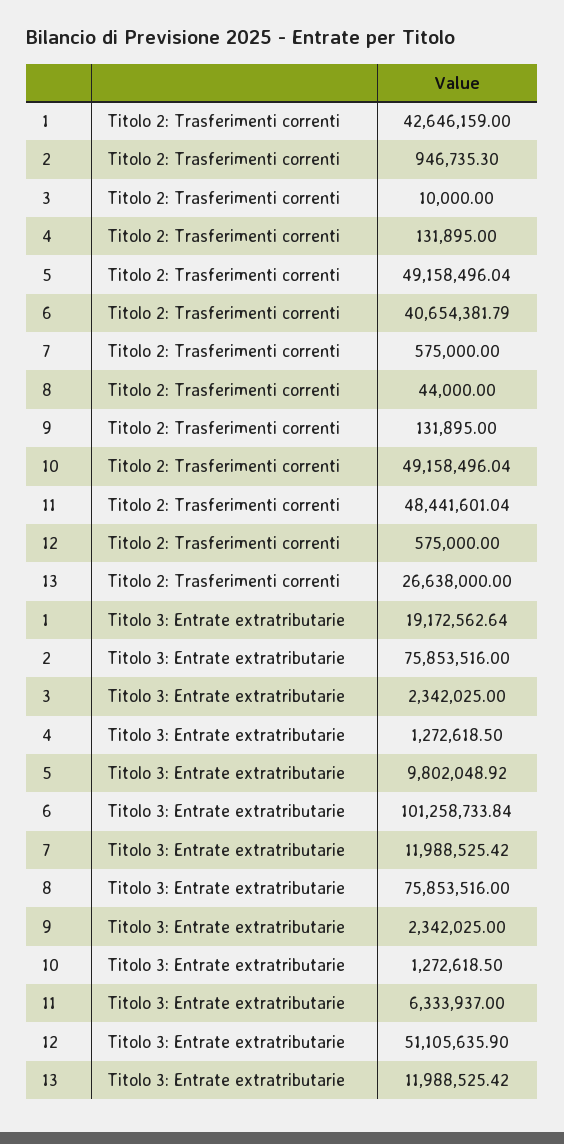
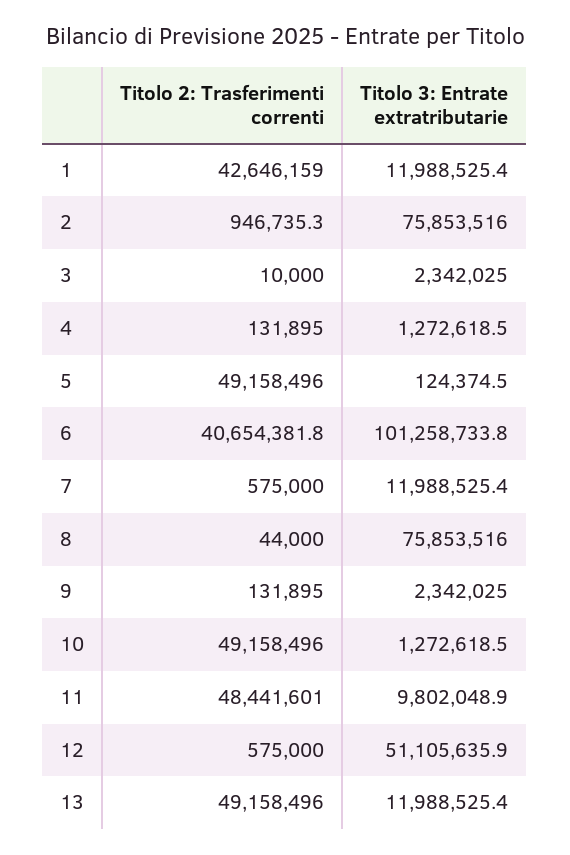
  {
    "1": {
      "Titolo 2: Trasferimenti correnti": 42646159,
-     "Titolo 3: Entrate extratributarie": 19172562.64
+     "Titolo 3: Entrate extratributarie": 11988525.4
    },
    "2": {
      "Titolo 2: Trasferimenti correnti": 946735.3,
      "Titolo 3: Entrate extratributarie": 75853516
    },
    "3": {
      "Titolo 2: Trasferimenti correnti": 10000,
      "Titolo 3: Entrate extratributarie": 2342025
    },
    "4": {
      "Titolo 2: Trasferimenti correnti": 131895,
      "Titolo 3: Entrate extratributarie": 1272618.5
    },
    "5": {
      "Titolo 2: Trasferimenti correnti": 49158496.04,
-     "Titolo 3: Entrate extratributarie": 9802048.92
+     "Titolo 3: Entrate extratributarie": 124374.5
    },
    "6": {
      "Titolo 2: Trasferimenti correnti": 40654381.79,
      "Titolo 3: Entrate extratributarie": 101258733.84
    },
    "7": {
      "Titolo 2: Trasferimenti correnti": 575000,
      "Titolo 3: Entrate extratributarie": 11988525.42
    },
    "8": {
      "Titolo 2: Trasferimenti correnti": 44000,
      "Titolo 3: Entrate extratributarie": 75853516
    },
    "9": {
      "Titolo 2: Trasferimenti correnti": 131895,
      "Titolo 3: Entrate extratributarie": 2342025
    },
    "10": {
      "Titolo 2: Trasferimenti correnti": 49158496.04,
      "Titolo 3: Entrate extratributarie": 1272618.5
    },
    "11": {
      "Titolo 2: Trasferimenti correnti": 48441601.04,
-     "Titolo 3: Entrate extratributarie": 6333937
+     "Titolo 3: Entrate extratributarie": 9802048.9
    },
    "12": {
      "Titolo 2: Trasferimenti correnti": 575000,
      "Titolo 3: Entrate extratributarie": 51105635.9
    },
    "13": {
-     "Titolo 2: Trasferimenti correnti": 26638000,
+     "Titolo 2: Trasferimenti correnti": 49158496,
      "Titolo 3: Entrate extratributarie": 11988525.42
    }
  }

